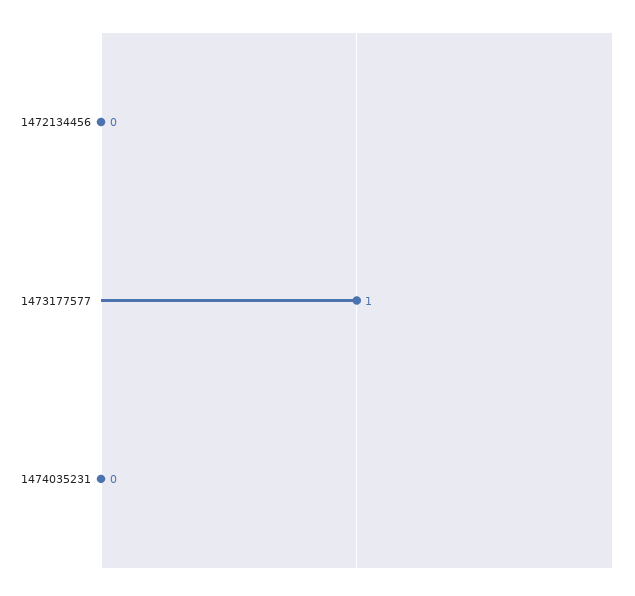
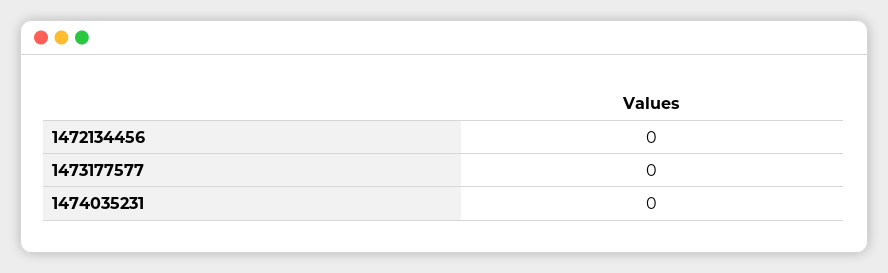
  {
    "1472134456": 0,
-   "1473177577": 1,
+   "1473177577": 0,
    "1474035231": 0
  }

